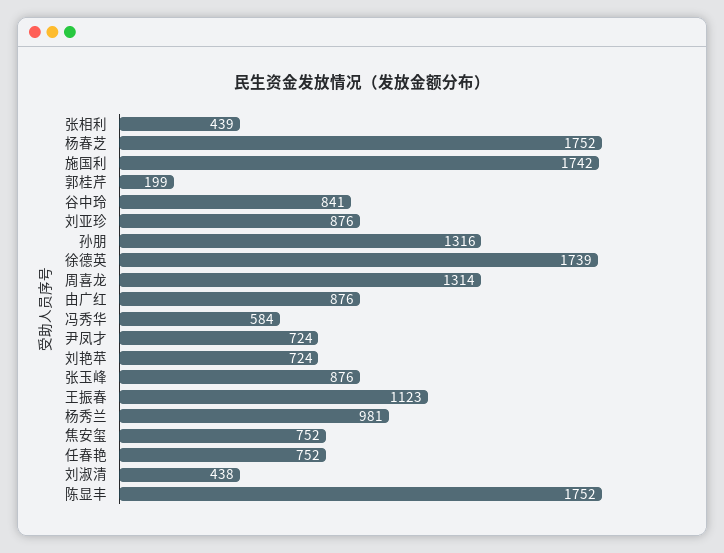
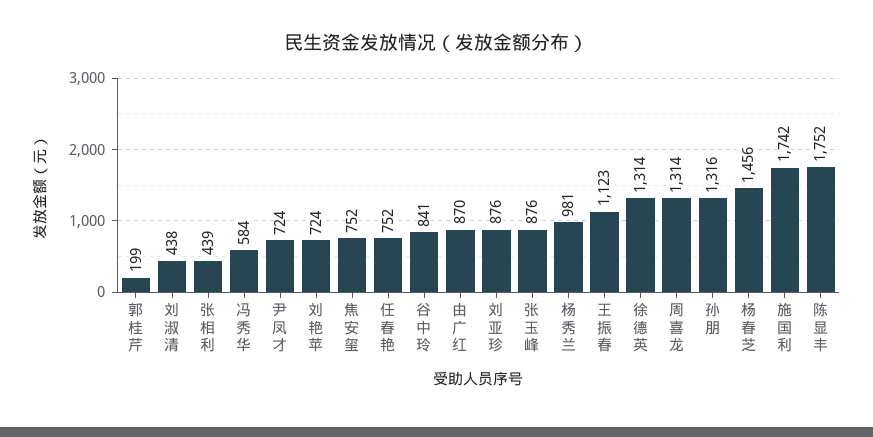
  {
    "张相利": 439,
-   "杨春芝": 1752,
+   "杨春芝": 1456,
    "施国利": 1742,
    "郭桂芹": 199,
    "谷中玲": 841,
    "刘亚珍": 876,
    "孙朋": 1316,
-   "徐德英": 1739,
+   "徐德英": 1314,
    "周喜龙": 1314,
-   "由广红": 876,
+   "由广红": 870,
    "冯秀华": 584,
    "尹凤才": 724,
    "刘艳苹": 724,
    "张玉峰": 876,
    "王振春": 1123,
    "杨秀兰": 981,
    "焦安玺": 752,
    "任春艳": 752,
    "刘淑清": 438,
    "陈显丰": 1752
  }

